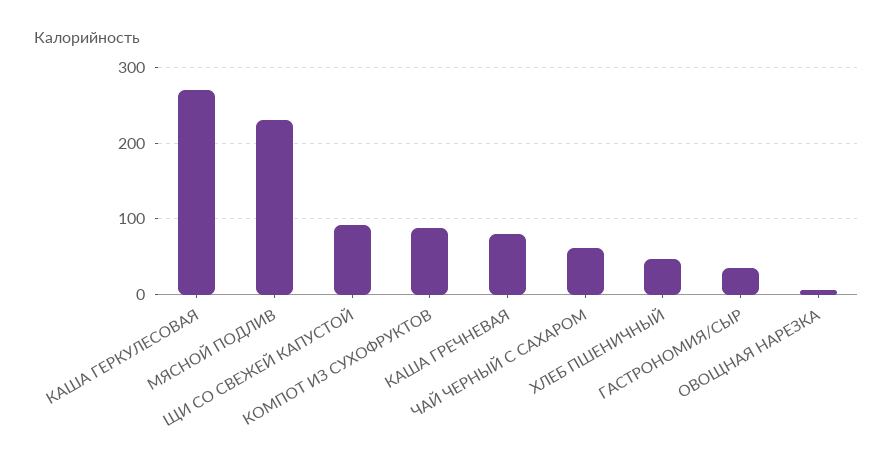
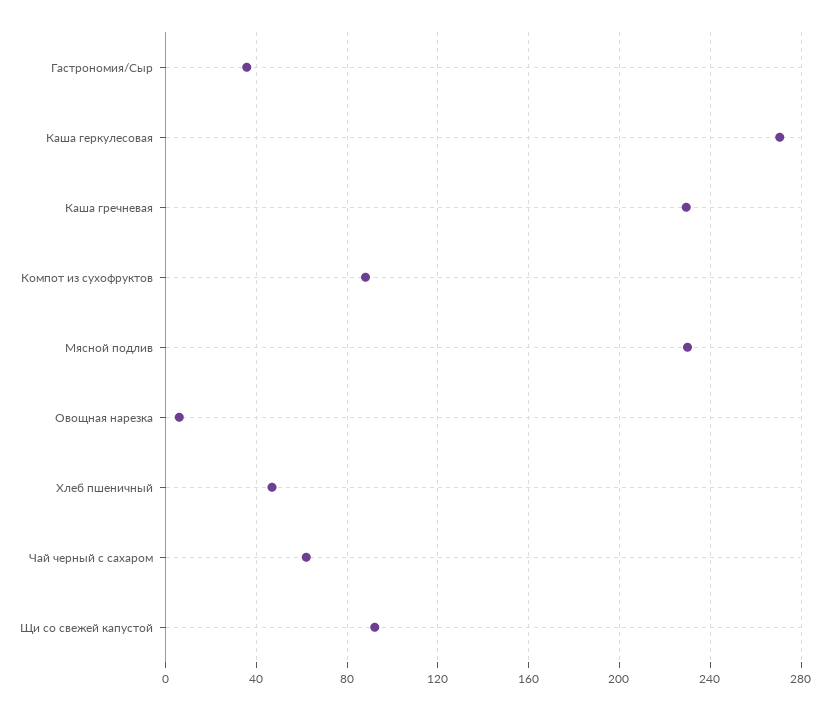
  {
    "КАША ГЕРКУЛЕСОВАЯ": 270,
    "МЯСНОЙ ПОДЛИВ": 230,
    "ЩИ СО СВЕЖЕЙ КАПУСТОЙ": 90,
    "КОМПОТ ИЗ СУХОФРУКТОВ": 90,
-   "КАША ГРЕЧНЕВАЯ": 80,
+   "КАША ГРЕЧНЕВАЯ": 230,
    "ЧАЙ ЧЕРНЫЙ С САХАРОМ": 60,
    "ХЛЕБ ПШЕНИЧНЫЙ": 45,
    "ГАСТРОНОМИЯ/СЫР": 35,
    "ОВОЩНАЯ НАРЕЗКА": 5
  }

